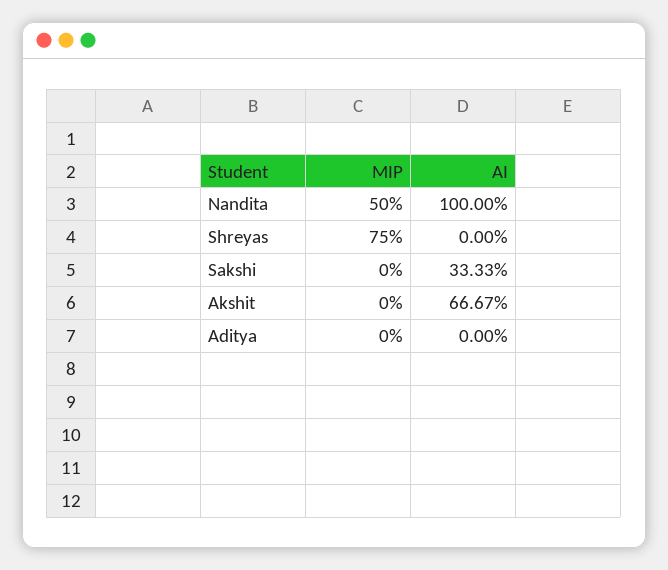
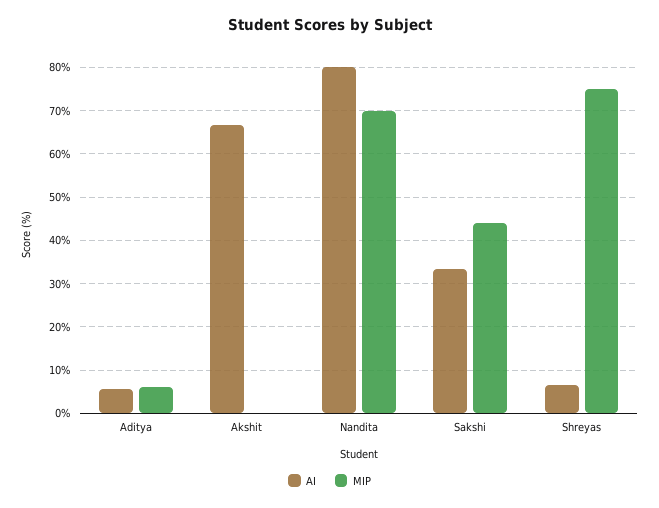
  {
    "MIP": {
-     "Nandita": 50,
+     "Nandita": 70,
      "Shreyas": 75,
-     "Sakshi": 0,
+     "Sakshi": 44,
      "Akshit": 0,
-     "Aditya": 0
+     "Aditya": 6
    },
    "AI": {
-     "Nandita": 100,
+     "Nandita": 80,
-     "Shreyas": 0,
+     "Shreyas": 6,
      "Sakshi": 33.33,
      "Akshit": 66.67,
-     "Aditya": 0
+     "Aditya": 6
    }
  }

